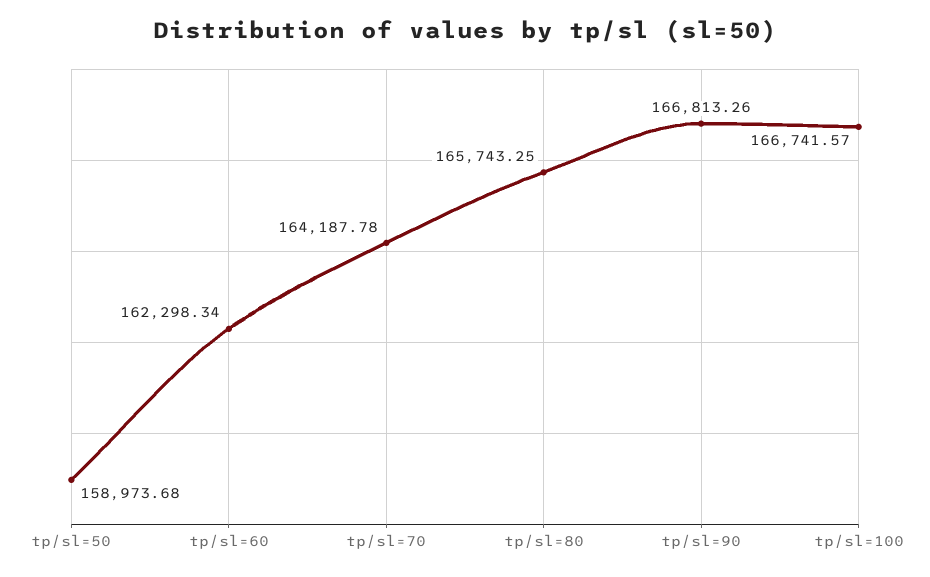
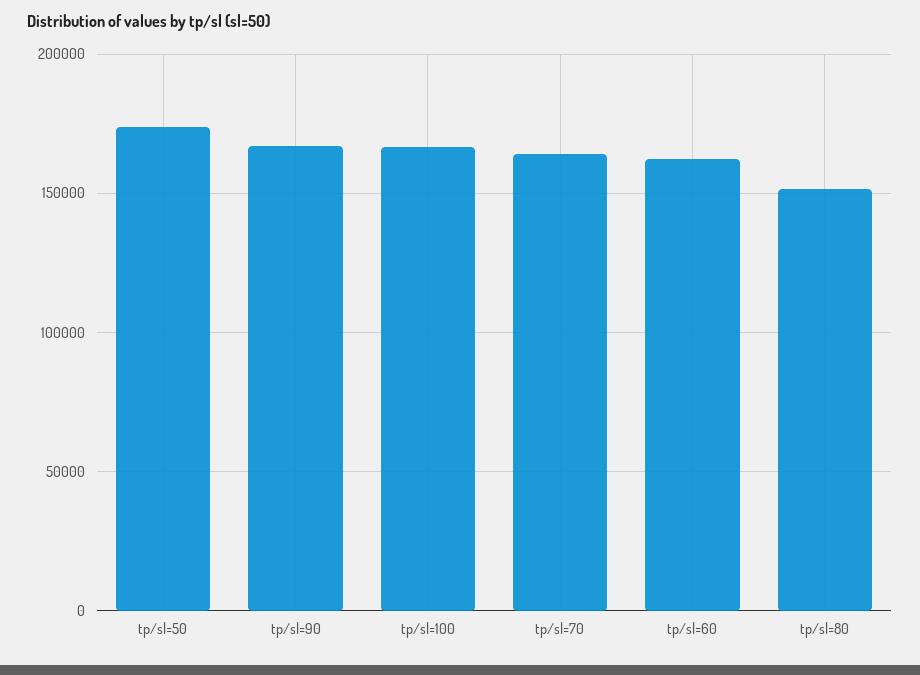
  {
-   "tp/sl=50": 158973.68,
+   "tp/sl=50": 175000,
    "tp/sl=60": 162298.34,
    "tp/sl=70": 164187.78,
-   "tp/sl=80": 165743.25,
+   "tp/sl=80": 150000,
    "tp/sl=90": 166813.26,
    "tp/sl=100": 166741.57
  }

